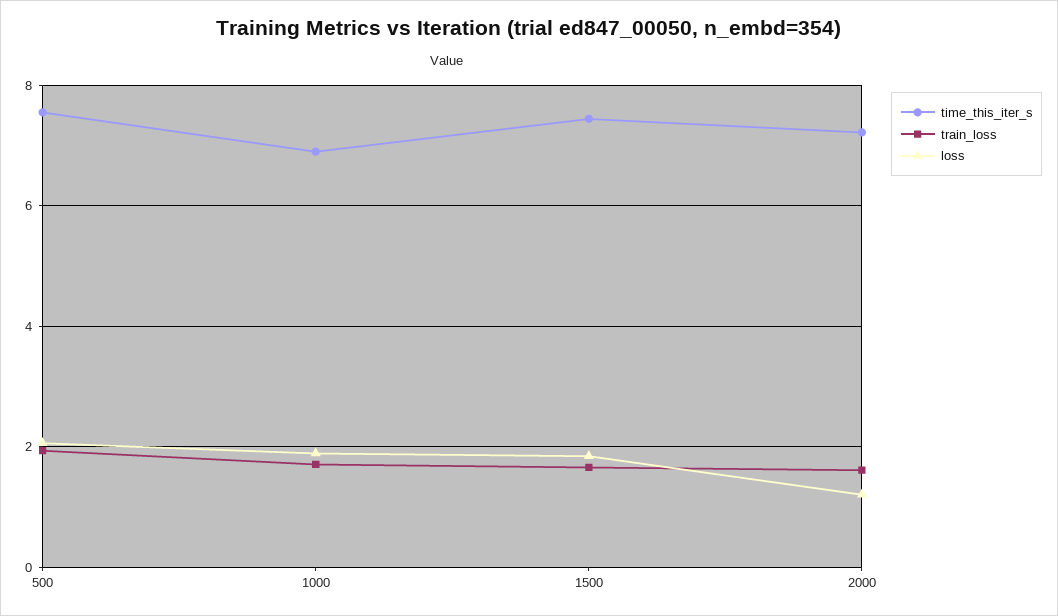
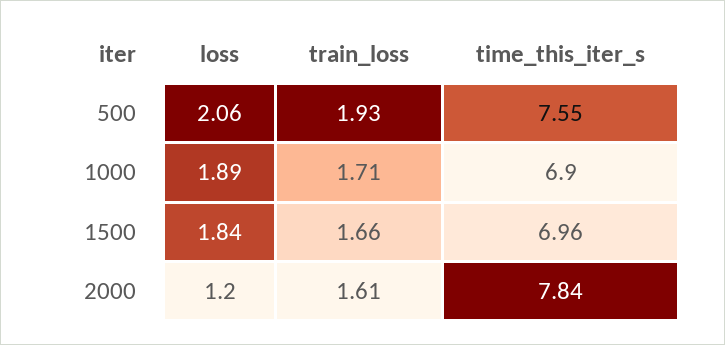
  {
    "time_this_iter_s": {
      "500": 7.55,
      "1000": 6.9,
-     "1500": 7.4,
+     "1500": 6.96,
-     "2000": 7.2
+     "2000": 7.84
    },
    "train_loss": {
      "500": 1.93,
      "1000": 1.71,
      "1500": 1.66,
      "2000": 1.61
    },
    "loss": {
      "500": 2.06,
      "1000": 1.89,
      "1500": 1.84,
      "2000": 1.2
    }
  }

